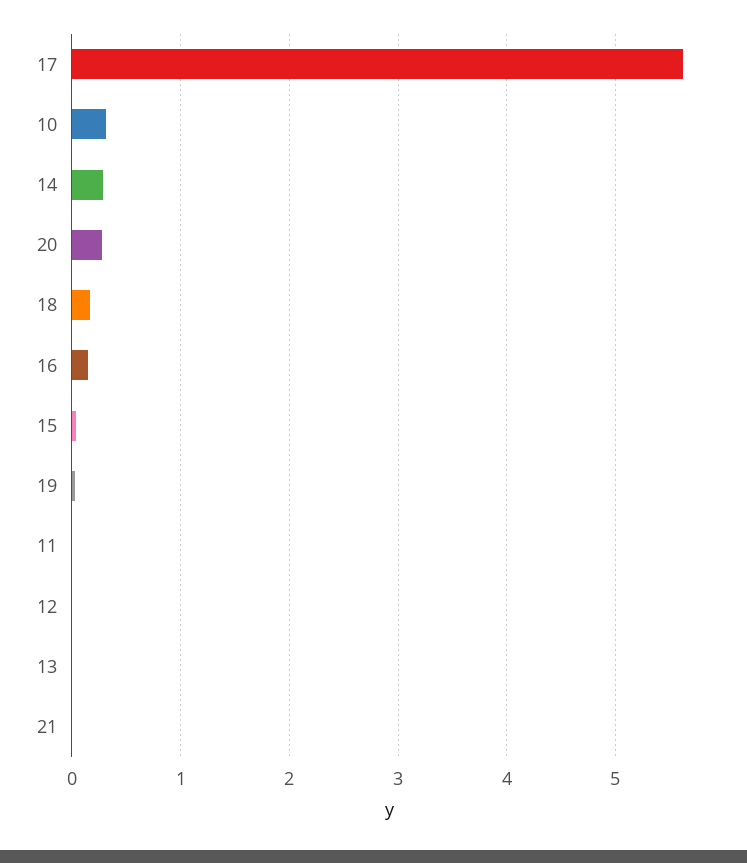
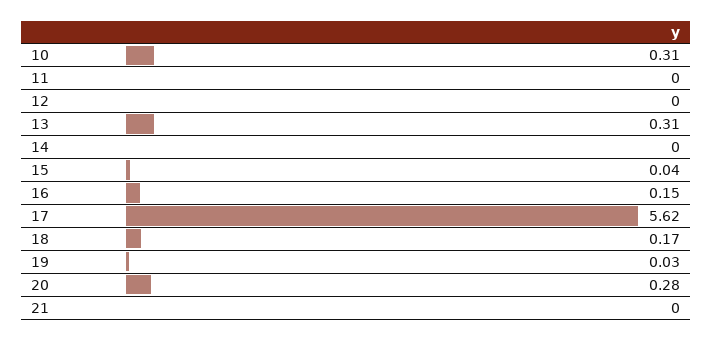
  {
    "17": 5.62,
    "10": 0.31,
-   "14": 0.3,
+   "14": 0,
    "20": 0.28,
    "18": 0.17,
    "16": 0.15,
    "15": 0.04,
    "19": 0.03,
    "11": 0,
    "12": 0,
-   "13": 0,
+   "13": 0.31,
    "21": 0
  }

